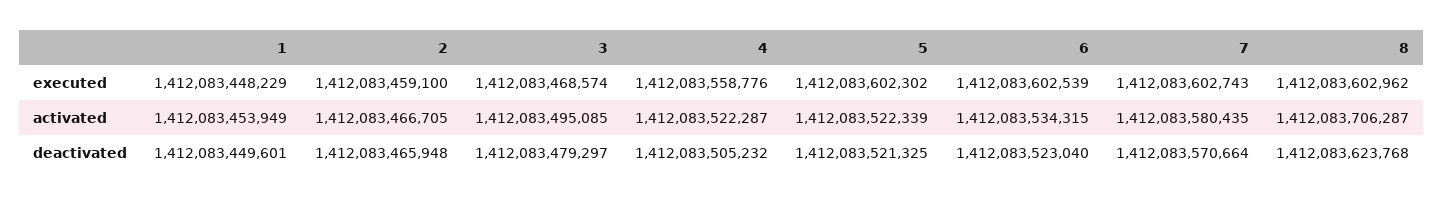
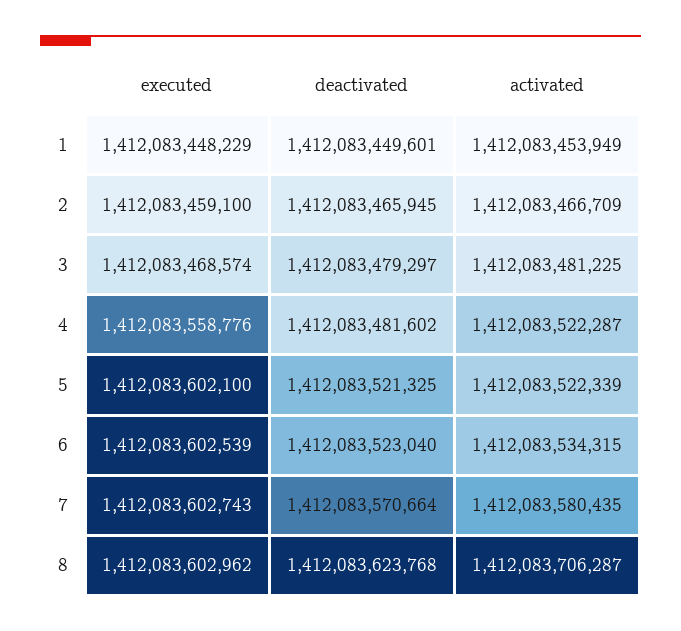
  {
    "1": {
      "executed": 1412083448229,
      "activated": 1412083453949,
      "deactivated": 1412083449601
    },
    "2": {
      "executed": 1412083459100,
-     "activated": 1412083466705,
+     "activated": 1412083466709,
-     "deactivated": 1412083465948
+     "deactivated": 1412083465945
    },
    "3": {
      "executed": 1412083468574,
-     "activated": 1412083495085,
+     "activated": 1412083481225,
      "deactivated": 1412083479297
    },
    "4": {
      "executed": 1412083558776,
      "activated": 1412083522287,
-     "deactivated": 1412083505232
+     "deactivated": 1412083481602
    },
    "5": {
-     "executed": 1412083602302,
+     "executed": 1412083602100,
      "activated": 1412083522339,
      "deactivated": 1412083521325
    },
    "6": {
      "executed": 1412083602539,
      "activated": 1412083534315,
      "deactivated": 1412083523040
    },
    "7": {
      "executed": 1412083602743,
      "activated": 1412083580435,
      "deactivated": 1412083570664
    },
    "8": {
      "executed": 1412083602962,
      "activated": 1412083706287,
      "deactivated": 1412083623768
    }
  }

